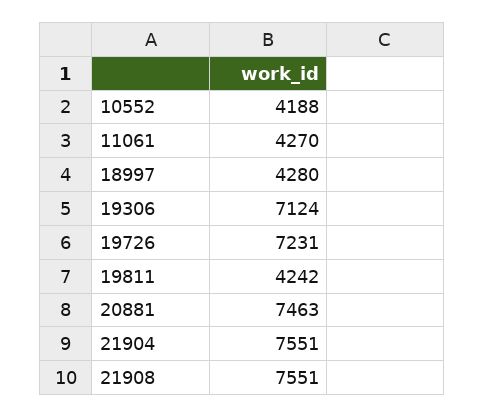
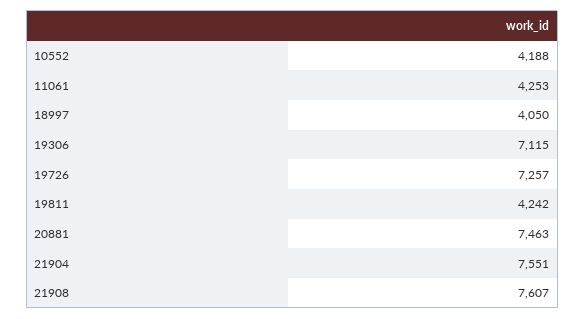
  {
    "10552": 4188,
-   "11061": 4270,
+   "11061": 4253,
-   "18997": 4280,
+   "18997": 4050,
-   "19306": 7124,
+   "19306": 7115,
-   "19726": 7231,
+   "19726": 7257,
    "19811": 4242,
    "20881": 7463,
    "21904": 7551,
-   "21908": 7551
+   "21908": 7607
  }

